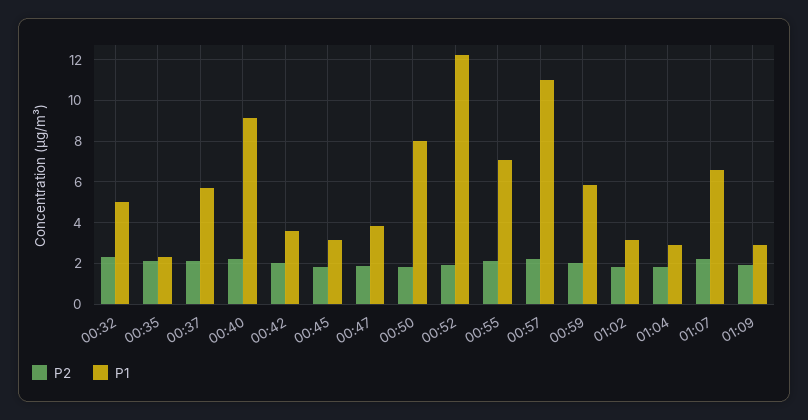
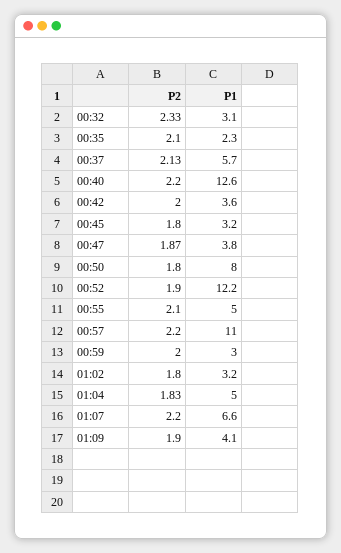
  {
    "P2": {
      "00:32": 2.33,
      "00:35": 2.1,
      "00:37": 2.13,
      "00:40": 2.2,
      "00:42": 2,
      "00:45": 1.8,
      "00:47": 1.87,
      "00:50": 1.8,
      "00:52": 1.9,
      "00:55": 2.1,
      "00:57": 2.2,
      "00:59": 2,
      "01:02": 1.8,
      "01:04": 1.83,
      "01:07": 2.2,
      "01:09": 1.9
    },
    "P1": {
-     "00:32": 5,
+     "00:32": 3.1,
      "00:35": 2.3,
      "00:37": 5.7,
-     "00:40": 9,
+     "00:40": 12.6,
      "00:42": 3.6,
      "00:45": 3.2,
      "00:47": 3.8,
      "00:50": 8,
      "00:52": 12.2,
-     "00:55": 7,
+     "00:55": 5,
      "00:57": 11,
-     "00:59": 6,
+     "00:59": 3,
      "01:02": 3.2,
-     "01:04": 3,
+     "01:04": 5,
      "01:07": 6.6,
-     "01:09": 3
+     "01:09": 4.1
    }
  }

